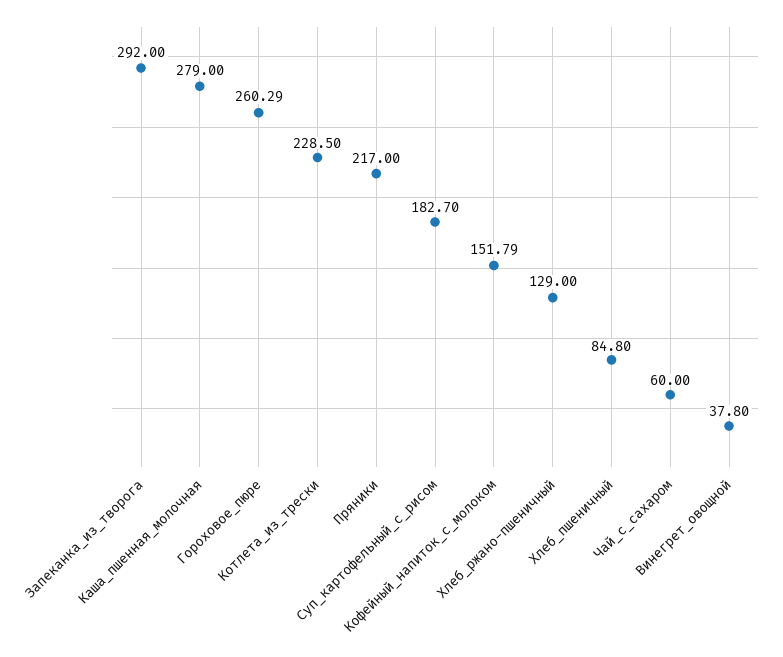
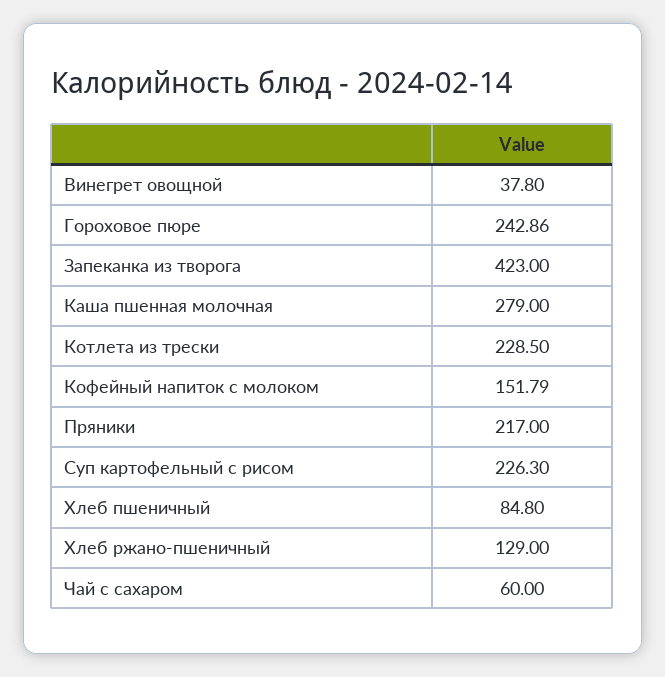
  {
-   "Запеканка_из_творога": 292,
+   "Запеканка_из_творога": 423,
    "Каша_пшенная_молочная": 279,
-   "Гороховое_пюре": 260.29,
+   "Гороховое_пюре": 242.86,
    "Котлета_из_трески": 228.5,
    "Пряники": 217,
-   "Суп_картофельный_с_рисом": 182.7,
+   "Суп_картофельный_с_рисом": 226.3,
    "Кофейный_напиток_с_молоком": 151.79,
    "Хлеб_ржано-пшеничный": 129,
    "Хлеб_пшеничный": 84.8,
    "Чай_с_сахаром": 60,
    "Винегрет_овощной": 37.8
  }

